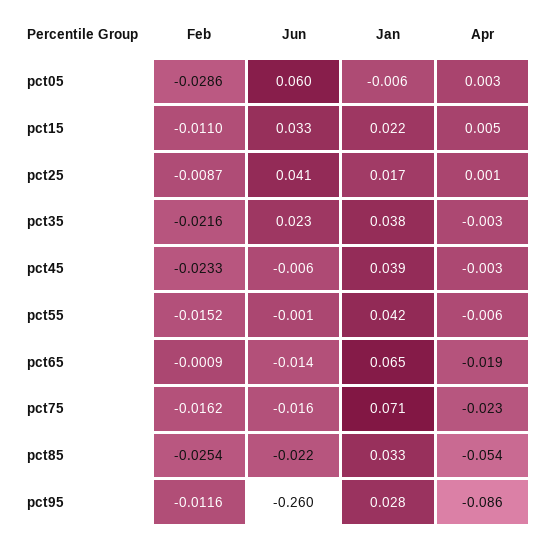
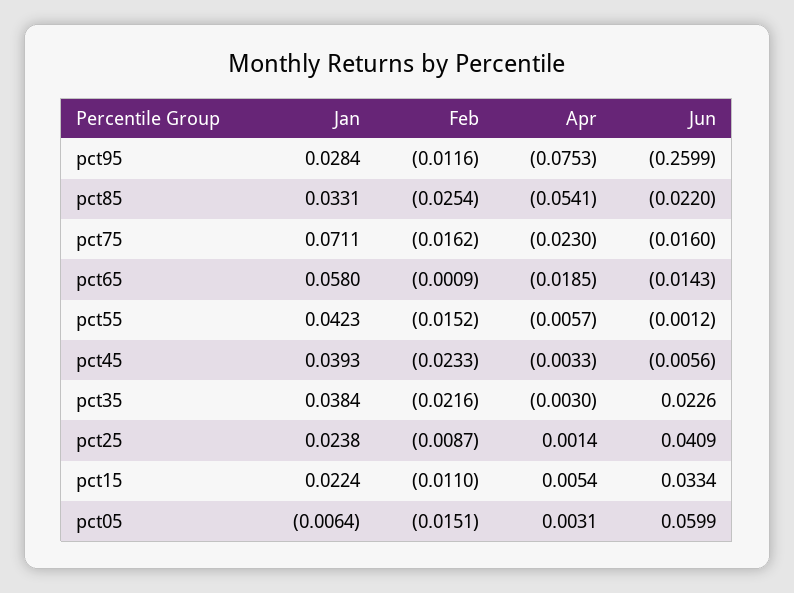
  {
    "Feb": {
-     "pct05": -0.0286,
+     "pct05": -0.0151,
      "pct15": -0.011,
      "pct25": -0.0087,
      "pct35": -0.0216,
      "pct45": -0.0233,
      "pct55": -0.0152,
      "pct65": -0.0009,
      "pct75": -0.0162,
      "pct85": -0.0254,
      "pct95": -0.0116
    },
    "Jun": {
      "pct05": 0.0599,
      "pct15": 0.0334,
      "pct25": 0.0409,
      "pct35": 0.0226,
      "pct45": -0.0056,
      "pct55": -0.0012,
      "pct65": -0.0143,
      "pct75": -0.016,
      "pct85": -0.022,
      "pct95": -0.2599
    },
    "Jan": {
      "pct05": -0.0064,
      "pct15": 0.0224,
-     "pct25": 0.017,
+     "pct25": 0.0238,
      "pct35": 0.0384,
      "pct45": 0.0393,
      "pct55": 0.0423,
-     "pct65": 0.065,
+     "pct65": 0.058,
      "pct75": 0.0711,
      "pct85": 0.0331,
      "pct95": 0.0284
    },
    "Apr": {
      "pct05": 0.0031,
      "pct15": 0.0054,
      "pct25": 0.0014,
      "pct35": -0.003,
      "pct45": -0.0033,
      "pct55": -0.0057,
      "pct65": -0.0185,
      "pct75": -0.023,
      "pct85": -0.0541,
-     "pct95": -0.086
+     "pct95": -0.0753
    }
  }

